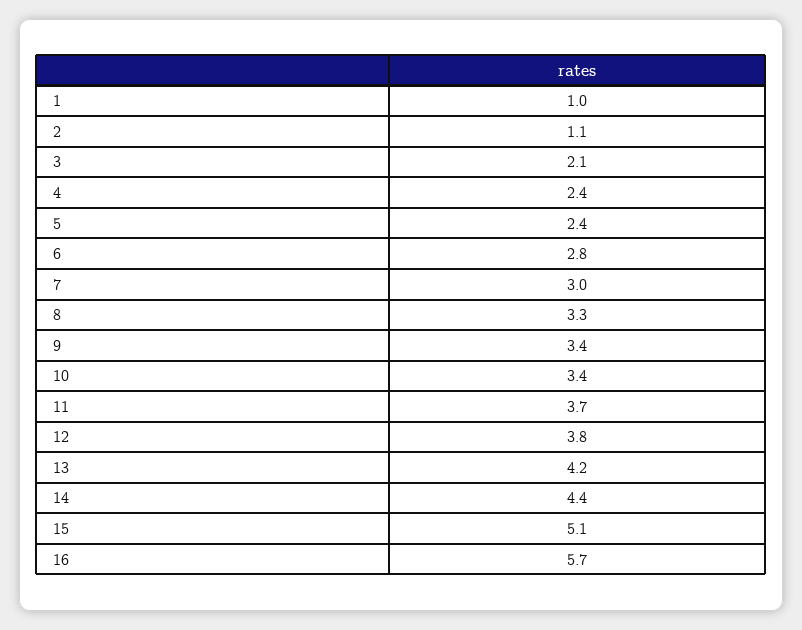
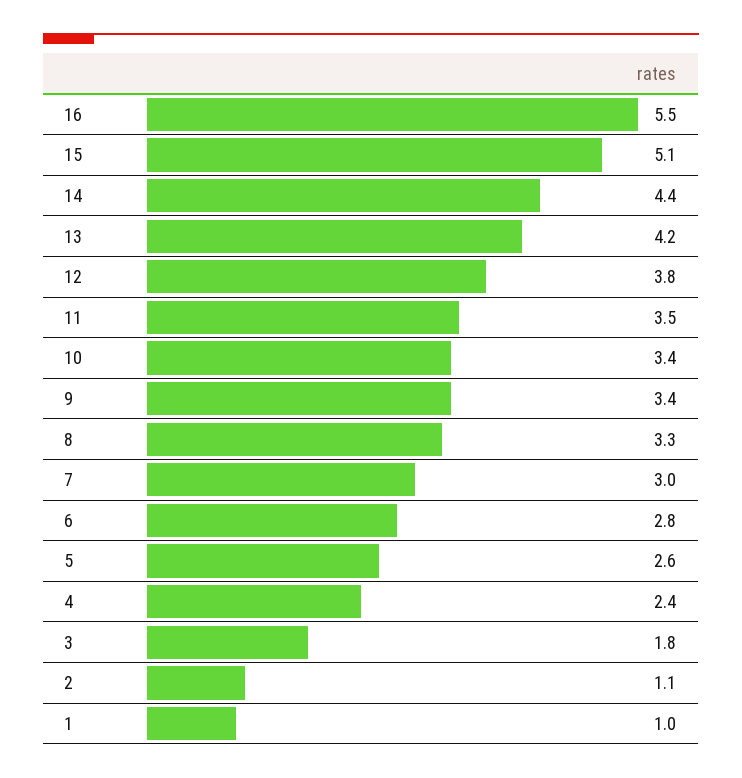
  {
    "1": 1,
    "2": 1.1,
-   "3": 2.1,
+   "3": 1.8,
    "4": 2.4,
-   "5": 2.4,
+   "5": 2.6,
    "6": 2.8,
    "7": 3,
    "8": 3.3,
    "9": 3.4,
    "10": 3.4,
-   "11": 3.7,
+   "11": 3.5,
    "12": 3.8,
    "13": 4.2,
    "14": 4.4,
    "15": 5.1,
-   "16": 5.7
+   "16": 5.5
  }

